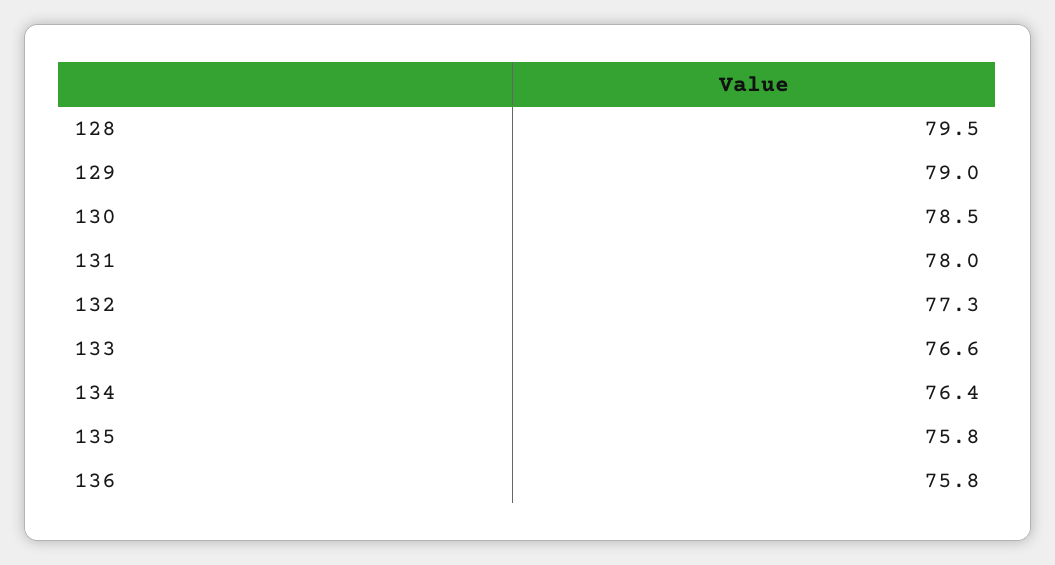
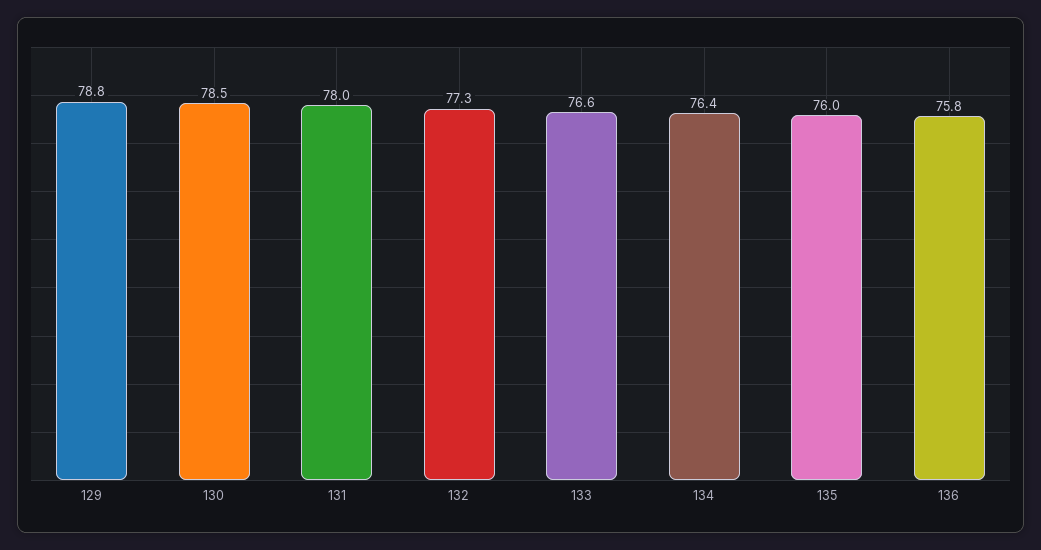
  {
-   "128": 79.5,
-   "129": 79,
+   "129": 78.8,
    "130": 78.5,
    "131": 78,
    "132": 77.3,
    "133": 76.6,
    "134": 76.4,
-   "135": 75.8,
+   "135": 76,
    "136": 75.8
  }

